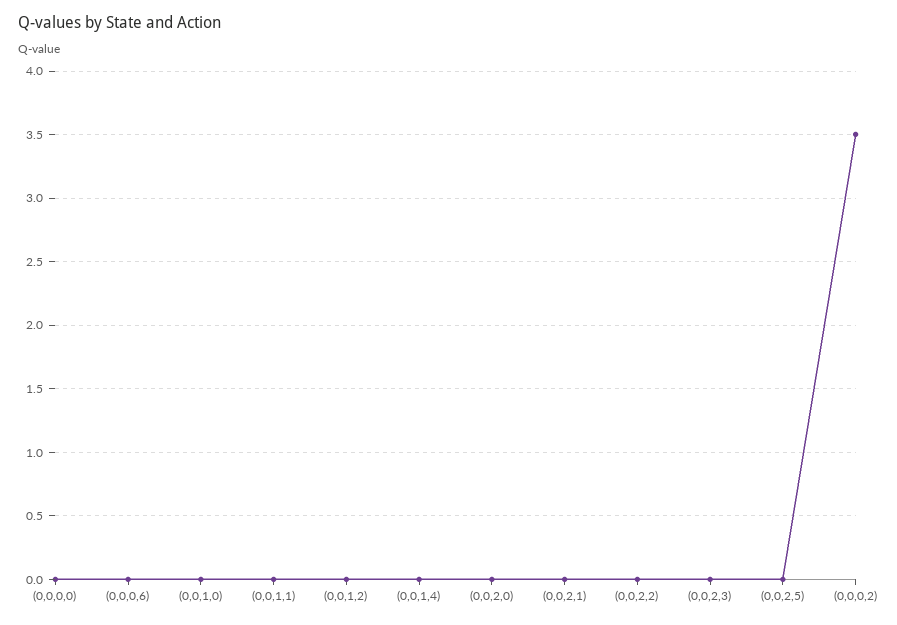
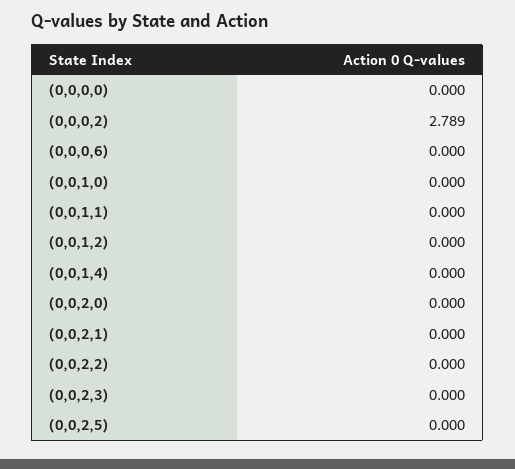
  {
    "(0,0,0,0)": 0,
    "(0,0,0,6)": 0,
    "(0,0,1,0)": 0,
    "(0,0,1,1)": 0,
    "(0,0,1,2)": 0,
    "(0,0,1,4)": 0,
    "(0,0,2,0)": 0,
    "(0,0,2,1)": 0,
    "(0,0,2,2)": 0,
    "(0,0,2,3)": 0,
    "(0,0,2,5)": 0,
-   "(0,0,0,2)": 3.5
+   "(0,0,0,2)": 2.789
  }

